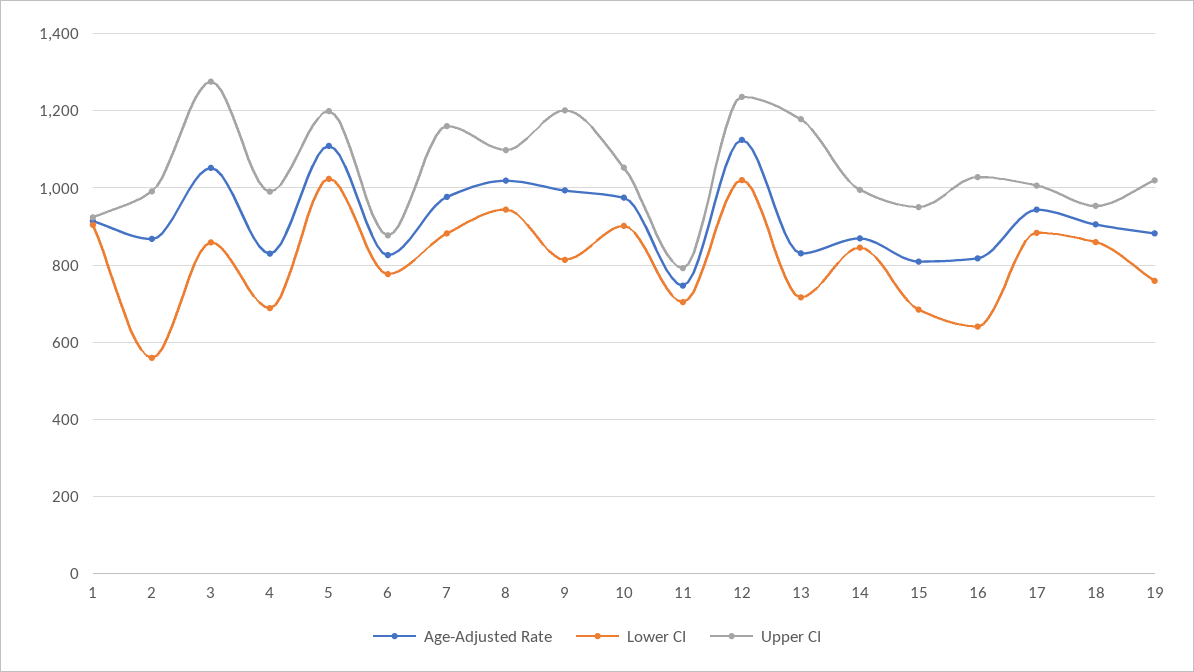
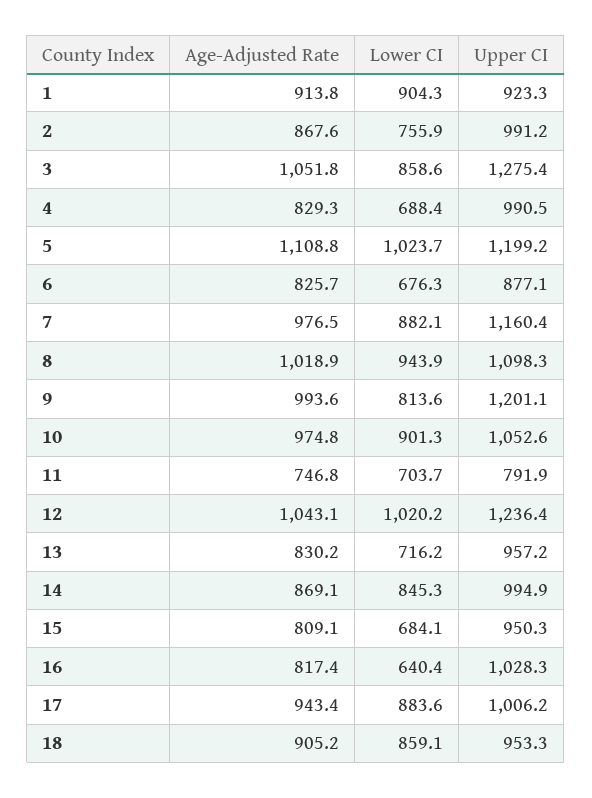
  {
    "Age-Adjusted Rate": {
      "1": 913.8,
      "2": 867.6,
      "3": 1051.8,
      "4": 829.3,
      "5": 1108.8,
      "6": 825.7,
      "7": 976.5,
      "8": 1018.9,
      "9": 993.6,
      "10": 974.8,
      "11": 746.8,
-     "12": 1120,
+     "12": 1043.1,
      "13": 830.2,
      "14": 869.1,
      "15": 809.1,
      "16": 817.4,
      "17": 943.4,
-     "18": 905.2,
+     "18": 905.2
-     "19": 880
    },
    "Lower CI": {
      "1": 904.3,
-     "2": 560,
+     "2": 755.9,
      "3": 858.6,
      "4": 688.4,
      "5": 1023.7,
-     "6": 780,
+     "6": 676.3,
      "7": 882.1,
      "8": 943.9,
      "9": 813.6,
      "10": 901.3,
      "11": 703.7,
      "12": 1020.2,
      "13": 716.2,
      "14": 845.3,
      "15": 684.1,
      "16": 640.4,
      "17": 883.6,
-     "18": 859.1,
+     "18": 859.1
-     "19": 760
    },
    "Upper CI": {
      "1": 923.3,
      "2": 991.2,
      "3": 1275.4,
      "4": 990.5,
      "5": 1199.2,
      "6": 877.1,
      "7": 1160.4,
      "8": 1098.3,
      "9": 1201.1,
      "10": 1052.6,
      "11": 791.9,
      "12": 1236.4,
-     "13": 1180,
+     "13": 957.2,
      "14": 994.9,
      "15": 950.3,
      "16": 1028.3,
      "17": 1006.2,
-     "18": 953.3,
+     "18": 953.3
-     "19": 1020
    }
  }

